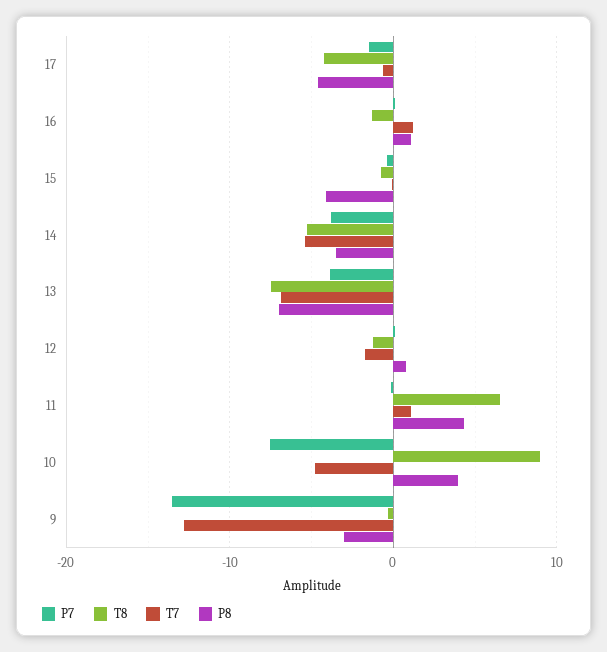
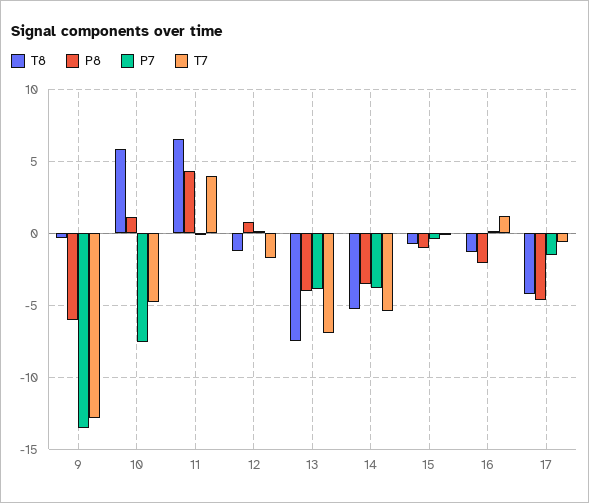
  {
    "P7": {
      "17": -1.5,
      "16": 0,
      "15": -0.5,
      "14": -4,
      "13": -4,
      "12": 0,
      "11": 0,
      "10": -7.5,
      "9": -13.5
    },
    "T8": {
      "17": -4.5,
      "16": -1.5,
      "15": -0.5,
      "14": -5.5,
      "13": -7.5,
      "12": -1.5,
      "11": 6.5,
-     "10": 9,
+     "10": 6,
      "9": -0.5
    },
    "T7": {
      "17": -0.5,
      "16": 1,
      "15": 0,
      "14": -5.5,
      "13": -7,
      "12": -1.5,
-     "11": 1,
+     "11": 4,
      "10": -5,
      "9": -13
    },
    "P8": {
      "17": -4.5,
-     "16": 1,
+     "16": -2,
-     "15": -4,
+     "15": -1,
      "14": -3.5,
-     "13": -7,
+     "13": -4,
      "12": 1,
      "11": 4.5,
-     "10": 4,
+     "10": 1,
-     "9": -3
+     "9": -6
    }
  }

